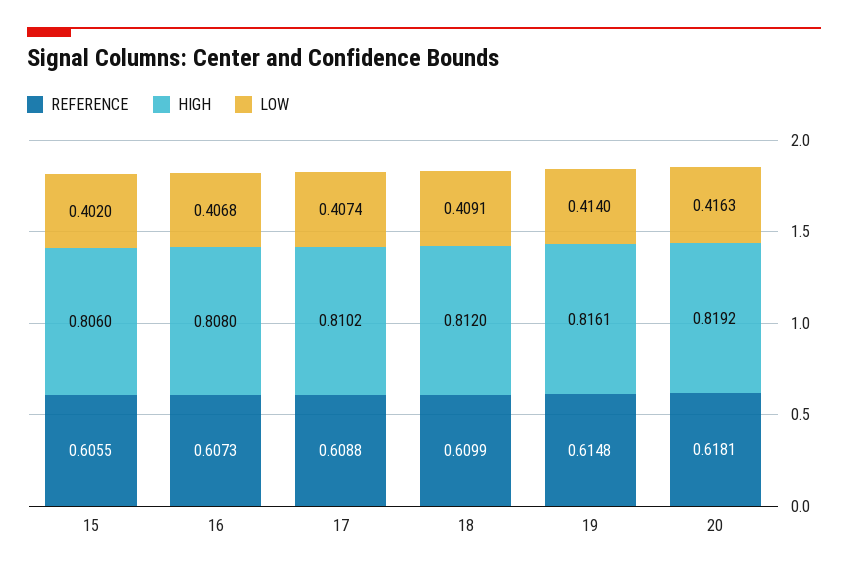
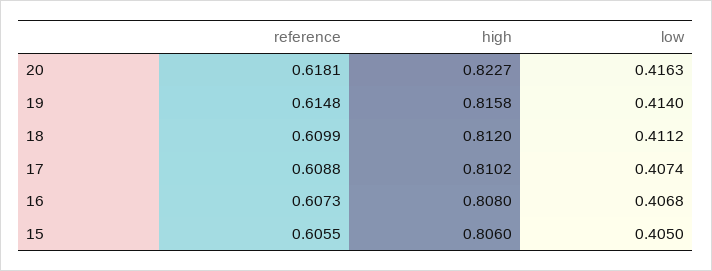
  {
    "REFERENCE": {
      "15": 0.6055,
      "16": 0.6073,
      "17": 0.6088,
      "18": 0.6099,
      "19": 0.6148,
      "20": 0.6181
    },
    "HIGH": {
      "15": 0.806,
      "16": 0.808,
      "17": 0.8102,
      "18": 0.812,
-     "19": 0.8161,
+     "19": 0.8158,
-     "20": 0.8192
+     "20": 0.8227
    },
    "LOW": {
-     "15": 0.402,
+     "15": 0.405,
      "16": 0.4068,
      "17": 0.4074,
-     "18": 0.4091,
+     "18": 0.4112,
      "19": 0.414,
      "20": 0.4163
    }
  }

